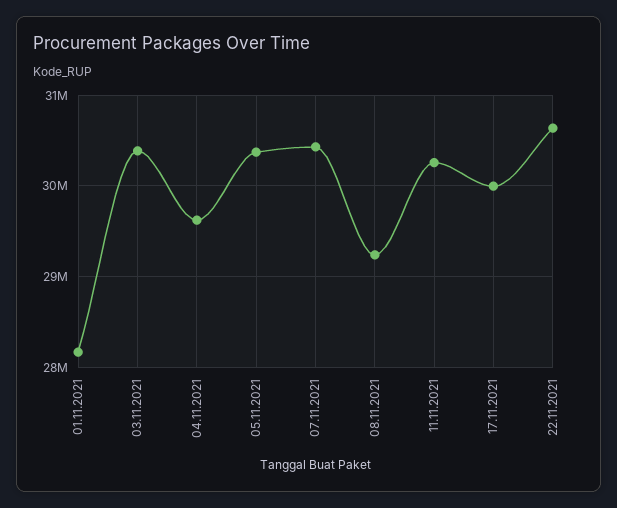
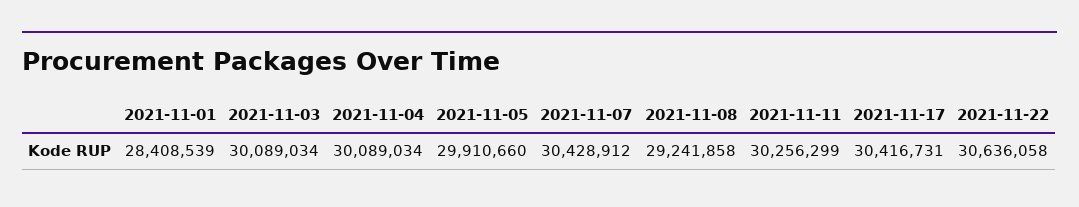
  {
-   "01.11.2021": 28200000,
+   "01.11.2021": 28408539,
-   "03.11.2021": 30400000,
+   "03.11.2021": 30089034,
-   "04.11.2021": 29600000,
+   "04.11.2021": 30089034,
-   "05.11.2021": 30400000,
+   "05.11.2021": 29910660,
    "07.11.2021": 30428912,
    "08.11.2021": 29241858,
    "11.11.2021": 30256299,
-   "17.11.2021": 30000000,
+   "17.11.2021": 30416731,
    "22.11.2021": 30636058
  }

